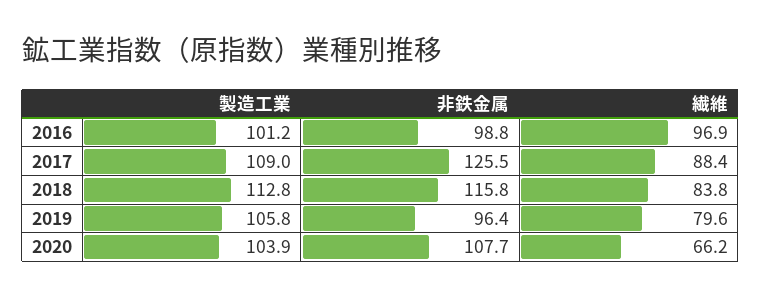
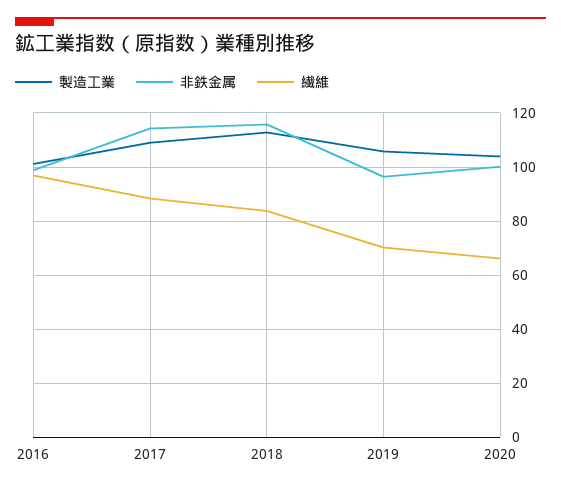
  {
    "製造工業": {
      "2016": 101.2,
      "2017": 109,
      "2018": 112.8,
      "2019": 105.8,
      "2020": 103.9
    },
    "非鉄金属": {
      "2016": 98.8,
-     "2017": 125.5,
+     "2017": 115,
      "2018": 115.8,
      "2019": 96.4,
-     "2020": 107.7
+     "2020": 100
    },
    "繊維": {
      "2016": 96.9,
      "2017": 88.4,
      "2018": 83.8,
-     "2019": 79.6,
+     "2019": 70,
      "2020": 66.2
    }
  }

